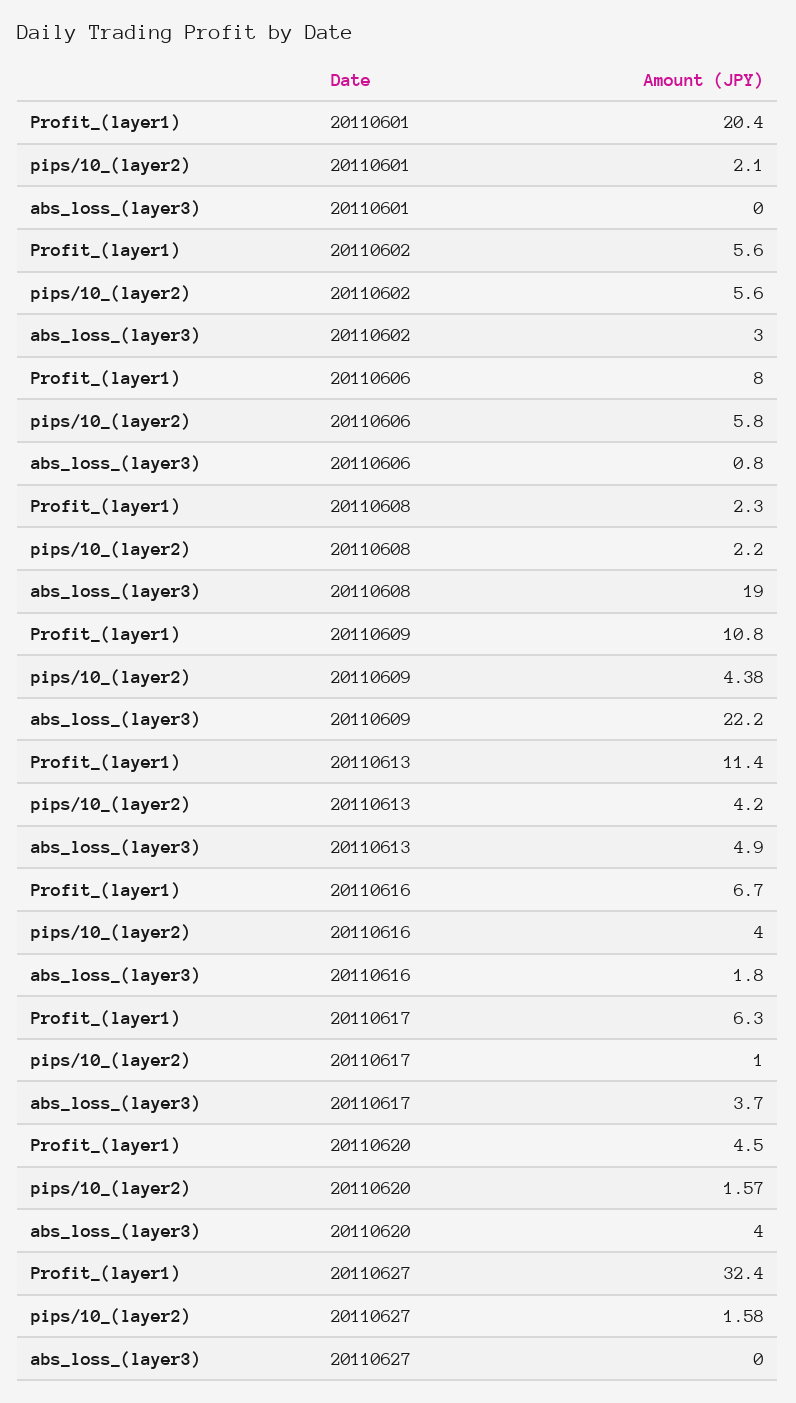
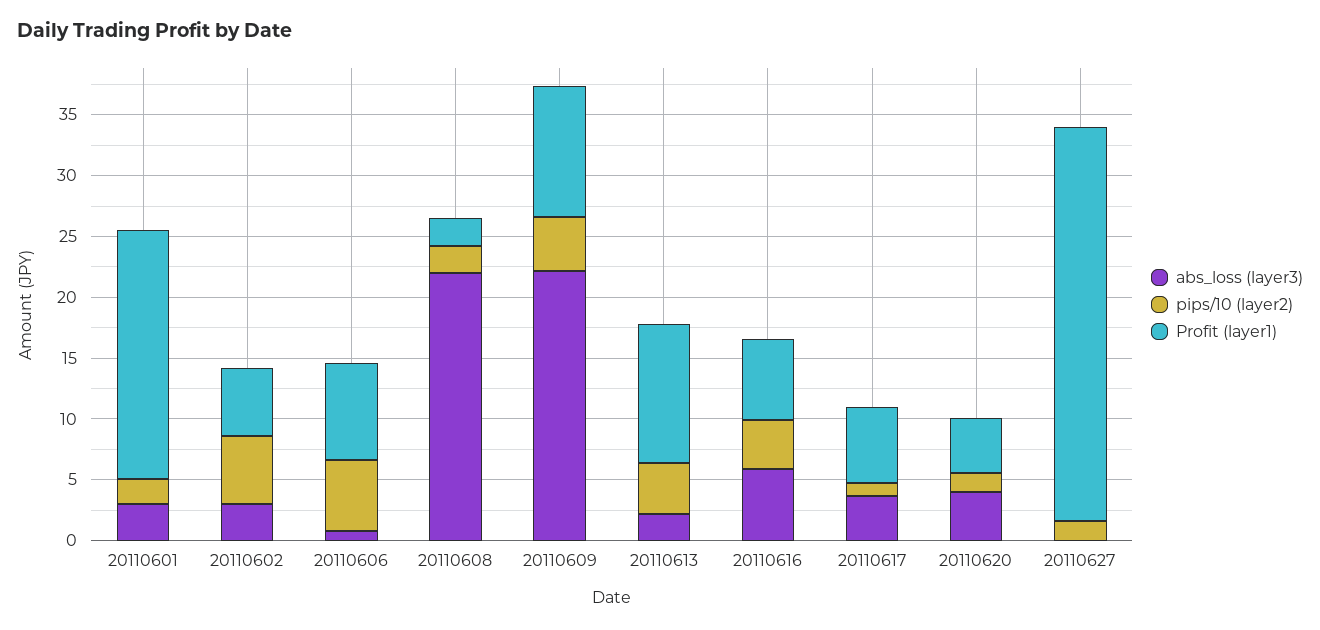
  {
    "Profit_(layer1)": {
      "20110601": 20.4,
      "20110602": 5.6,
      "20110606": 8,
      "20110608": 2.3,
      "20110609": 10.8,
      "20110613": 11.4,
      "20110616": 6.7,
      "20110617": 6.3,
      "20110620": 4.5,
      "20110627": 32.4
    },
    "pips/10_(layer2)": {
      "20110601": 2.1,
      "20110602": 5.6,
      "20110606": 5.8,
      "20110608": 2.2,
      "20110609": 4.38,
      "20110613": 4.2,
      "20110616": 4,
      "20110617": 1,
      "20110620": 1.57,
      "20110627": 1.58
    },
    "abs_loss_(layer3)": {
-     "20110601": 0,
+     "20110601": 3,
      "20110602": 3,
      "20110606": 0.8,
-     "20110608": 19,
+     "20110608": 22,
      "20110609": 22.2,
-     "20110613": 4.9,
+     "20110613": 2,
-     "20110616": 1.8,
+     "20110616": 6,
      "20110617": 3.7,
      "20110620": 4,
      "20110627": 0
    }
  }

